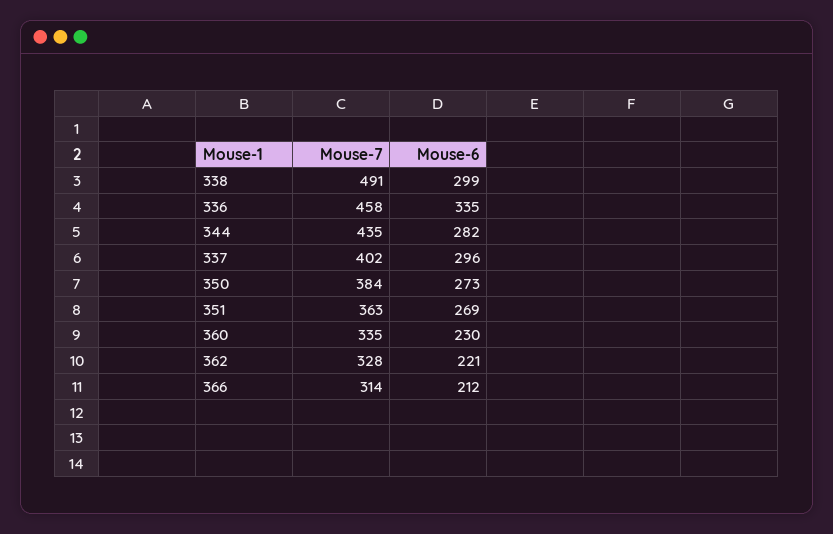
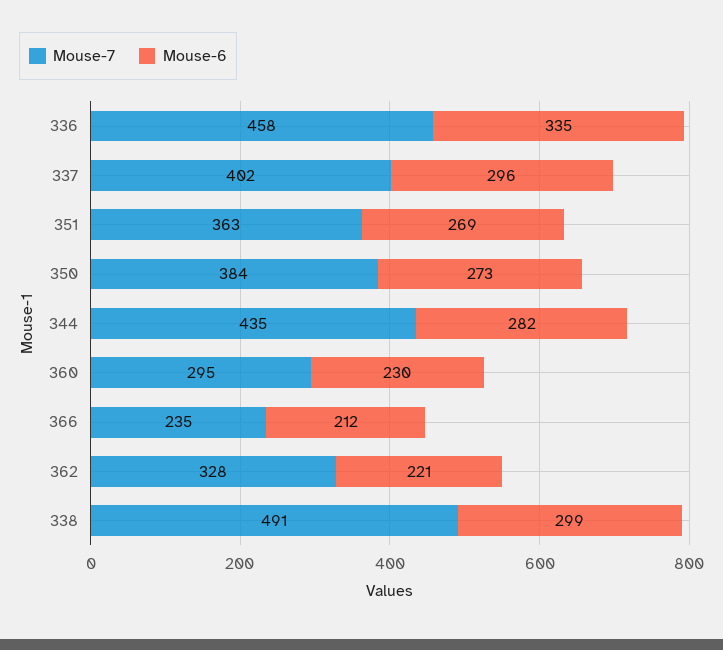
  {
    "Mouse-7": {
      "338": 491,
      "336": 458,
      "344": 435,
      "337": 402,
      "350": 384,
      "351": 363,
-     "360": 335,
+     "360": 295,
      "362": 328,
-     "366": 314
+     "366": 235
    },
    "Mouse-6": {
      "338": 299,
      "336": 335,
      "344": 282,
      "337": 296,
      "350": 273,
      "351": 269,
      "360": 230,
      "362": 221,
      "366": 212
    }
  }

